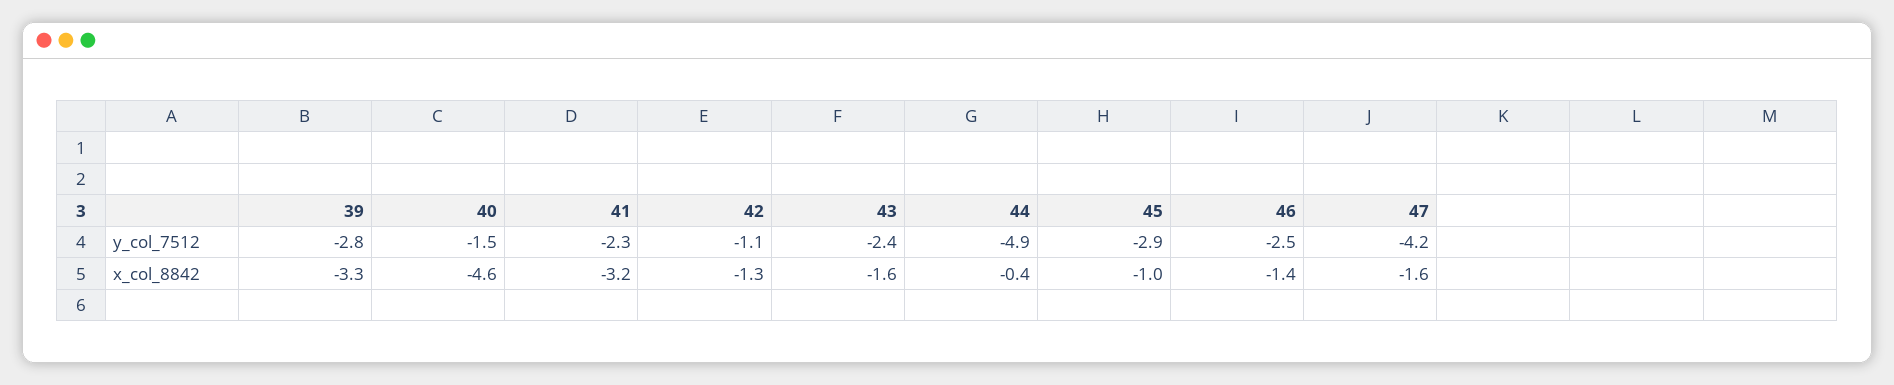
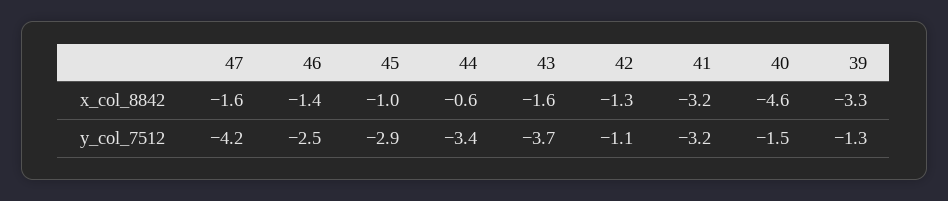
  {
    "39": {
-     "y_col_7512": -2.8,
+     "y_col_7512": -1.3,
      "x_col_8842": -3.3
    },
    "40": {
      "y_col_7512": -1.5,
      "x_col_8842": -4.6
    },
    "41": {
-     "y_col_7512": -2.3,
+     "y_col_7512": -3.2,
      "x_col_8842": -3.2
    },
    "42": {
      "y_col_7512": -1.1,
      "x_col_8842": -1.3
    },
    "43": {
-     "y_col_7512": -2.4,
+     "y_col_7512": -3.7,
      "x_col_8842": -1.6
    },
    "44": {
-     "y_col_7512": -4.9,
+     "y_col_7512": -3.4,
-     "x_col_8842": -0.4
+     "x_col_8842": -0.6
    },
    "45": {
      "y_col_7512": -2.9,
      "x_col_8842": -1
    },
    "46": {
      "y_col_7512": -2.5,
      "x_col_8842": -1.4
    },
    "47": {
      "y_col_7512": -4.2,
      "x_col_8842": -1.6
    }
  }

